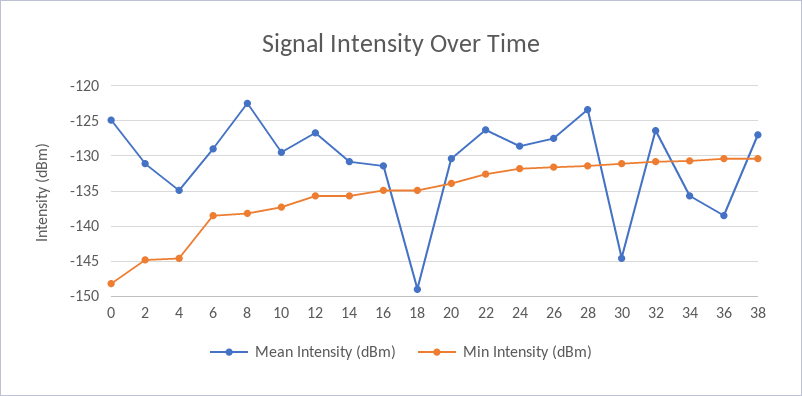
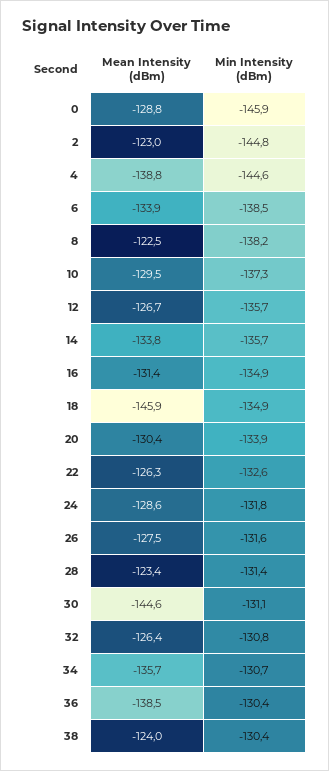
  {
    "Mean Intensity (dBm)": {
-     "0": -125,
+     "0": -128.8,
-     "2": -131,
+     "2": -123,
-     "4": -135,
+     "4": -138.8,
-     "6": -129,
+     "6": -133.9,
      "8": -122.5,
      "10": -129.5,
      "12": -126.7,
-     "14": -131,
+     "14": -133.8,
      "16": -131.4,
-     "18": -149,
+     "18": -145.9,
      "20": -130.4,
      "22": -126.3,
      "24": -128.6,
      "26": -127.5,
      "28": -123.4,
      "30": -144.6,
      "32": -126.4,
      "34": -135.7,
      "36": -138.5,
-     "38": -127
+     "38": -124
    },
    "Min Intensity (dBm)": {
-     "0": -148,
+     "0": -145.9,
      "2": -144.8,
      "4": -144.6,
      "6": -138.5,
      "8": -138.2,
      "10": -137.3,
      "12": -135.7,
      "14": -135.7,
      "16": -134.9,
      "18": -134.9,
      "20": -133.9,
      "22": -132.6,
      "24": -131.8,
      "26": -131.6,
      "28": -131.4,
      "30": -131.1,
      "32": -130.8,
      "34": -130.7,
      "36": -130.4,
      "38": -130.4
    }
  }

